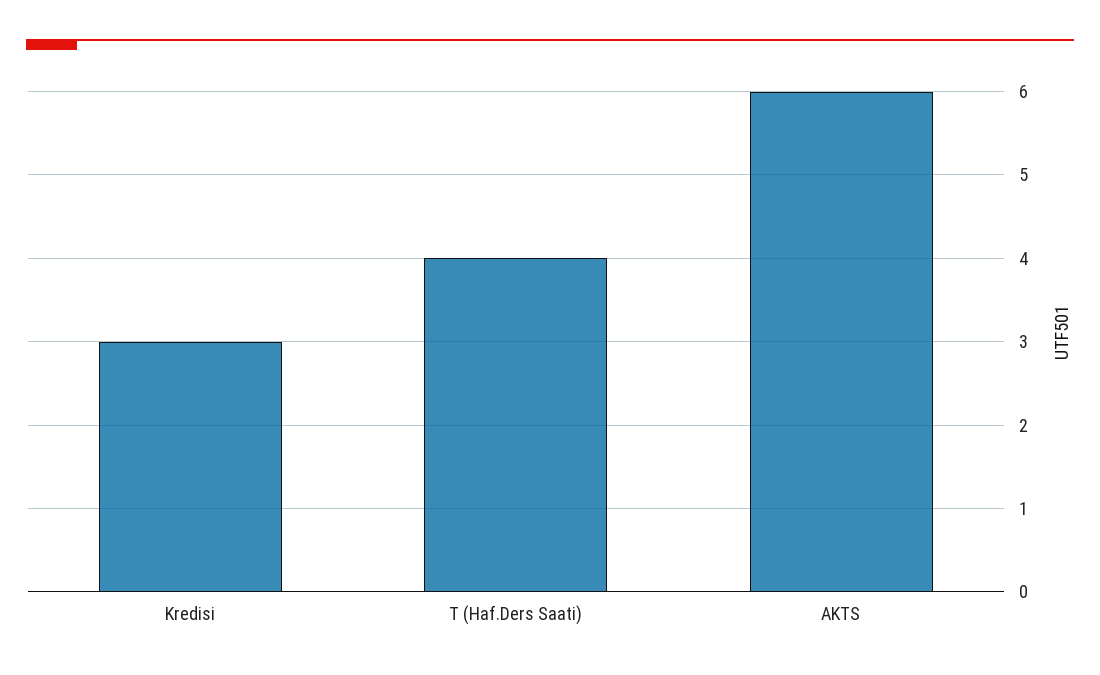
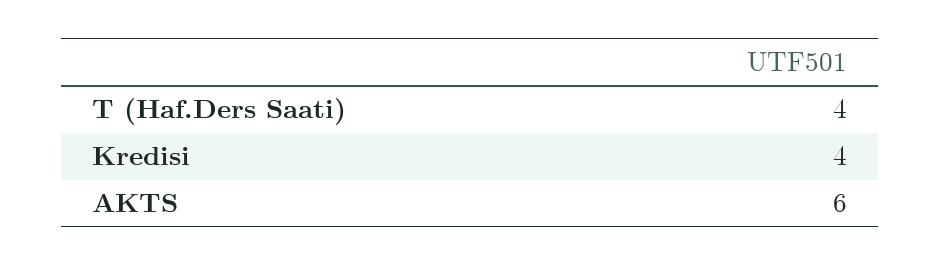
  {
-   "Kredisi": 3,
+   "Kredisi": 4,
    "T (Haf.Ders Saati)": 4,
    "AKTS": 6
  }

